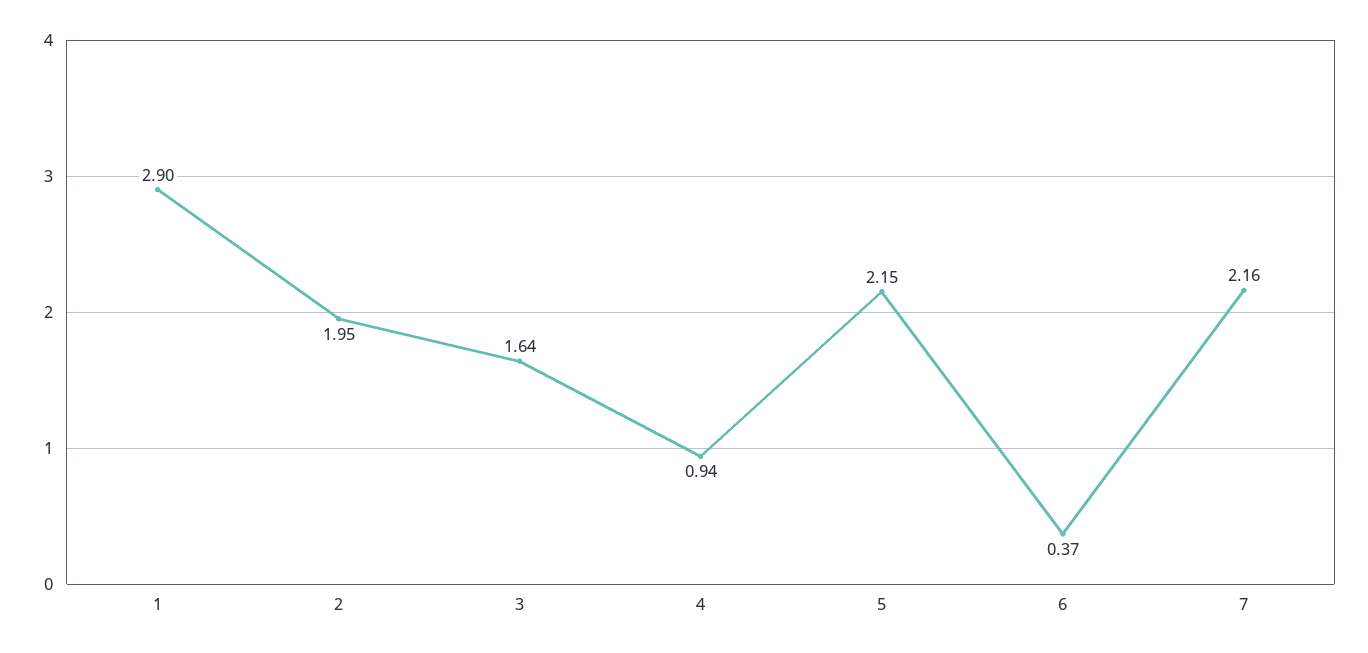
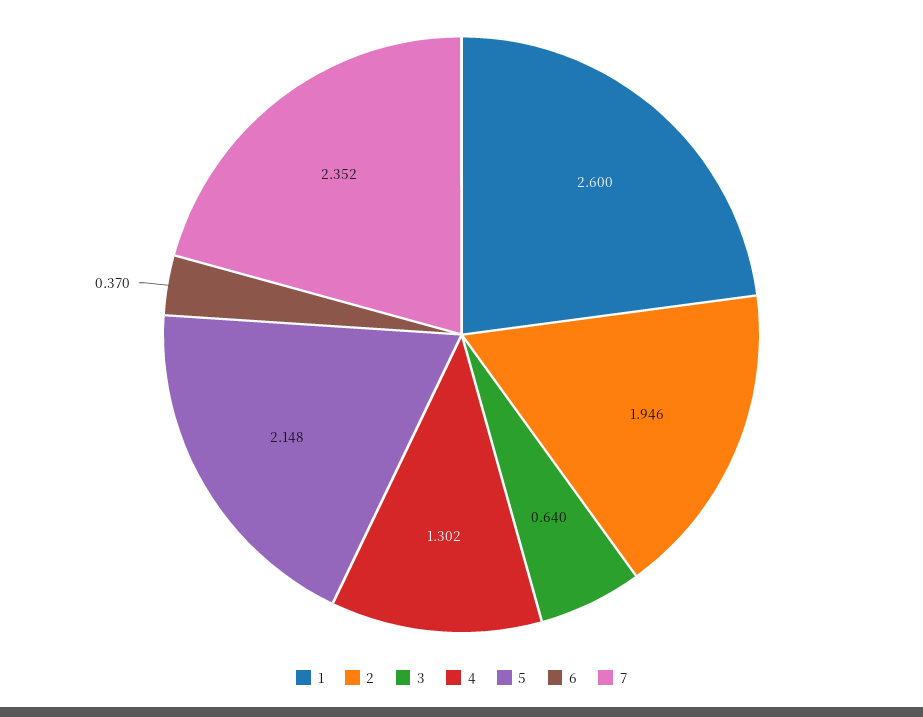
  {
-   "1": 2.9,
+   "1": 2.6,
    "2": 1.946,
-   "3": 1.64,
+   "3": 0.64,
-   "4": 0.94,
+   "4": 1.302,
    "5": 2.148,
    "6": 0.37,
-   "7": 2.16
+   "7": 2.352
  }

